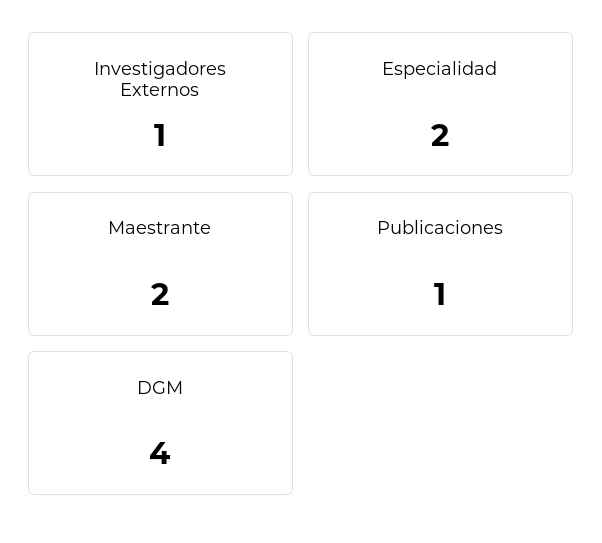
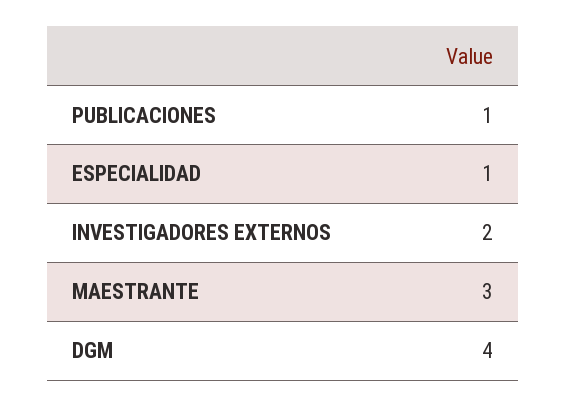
  {
-   "Investigadores Externos": 1,
+   "Investigadores Externos": 2,
-   "Especialidad": 2,
+   "Especialidad": 1,
-   "Maestrante": 2,
+   "Maestrante": 3,
    "Publicaciones": 1,
    "DGM": 4
  }

